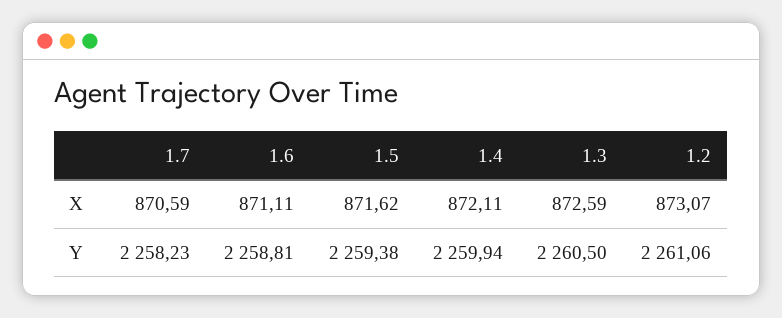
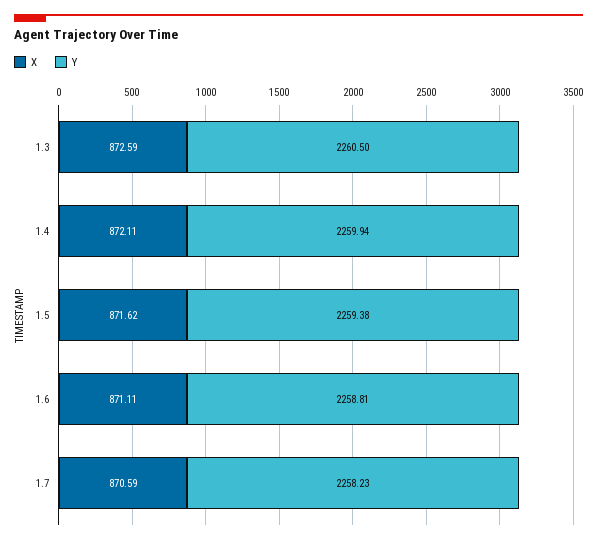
  {
    "X": {
      "1.7": 870.59,
      "1.6": 871.11,
      "1.5": 871.62,
      "1.4": 872.11,
-     "1.3": 872.59,
+     "1.3": 872.59
-     "1.2": 873.07
    },
    "Y": {
      "1.7": 2258.23,
      "1.6": 2258.81,
      "1.5": 2259.38,
      "1.4": 2259.94,
-     "1.3": 2260.5,
+     "1.3": 2260.5
-     "1.2": 2261.06
    }
  }

